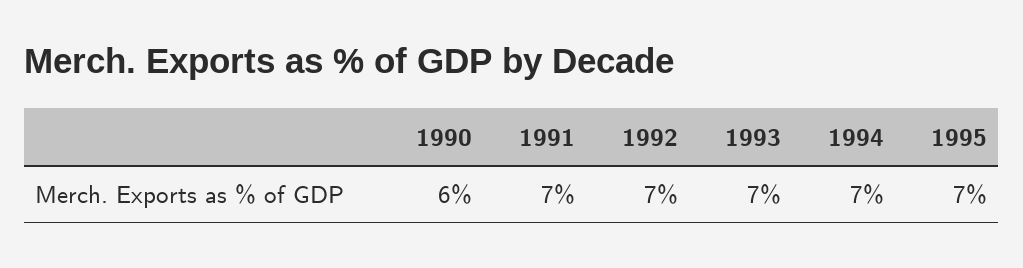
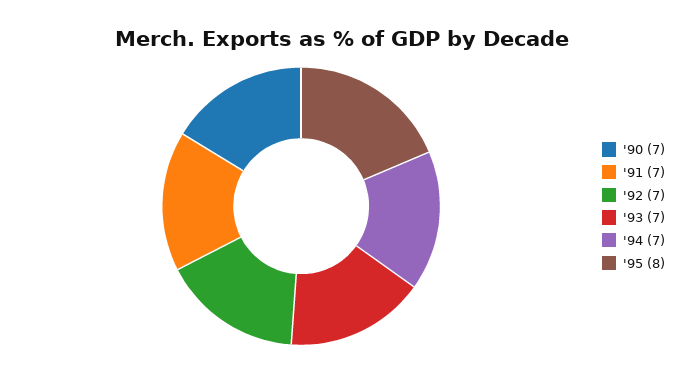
  {
-   "1990": 6,
+   "1990": 7,
    "1991": 7,
    "1992": 7,
    "1993": 7,
    "1994": 7,
-   "1995": 7
+   "1995": 8
  }

